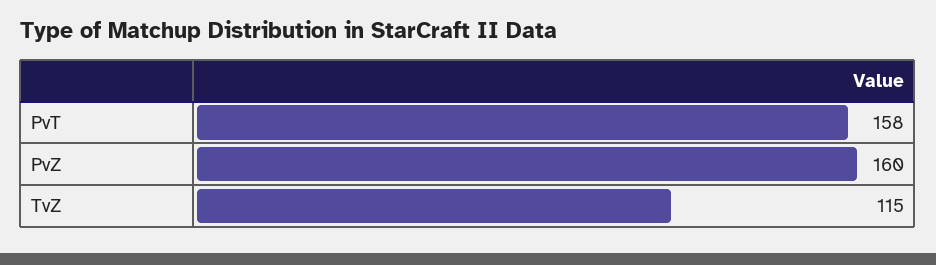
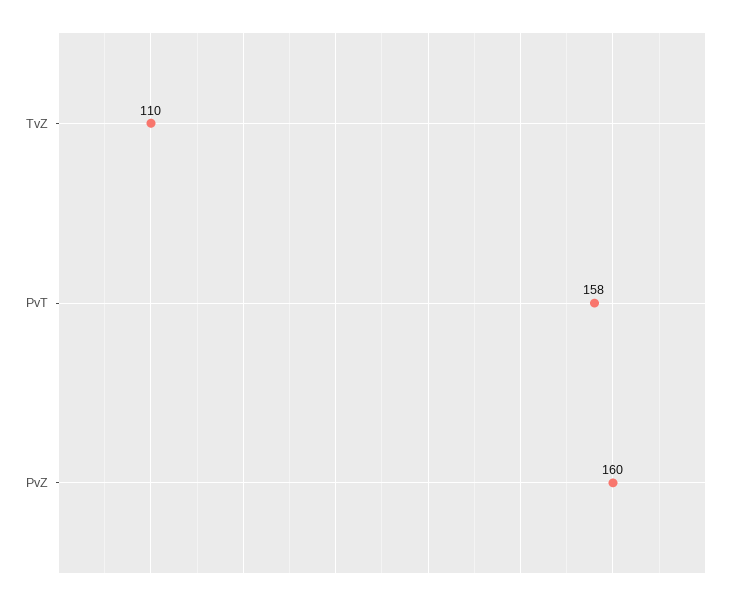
  {
    "PvT": 158,
    "PvZ": 160,
-   "TvZ": 115
+   "TvZ": 110
  }

